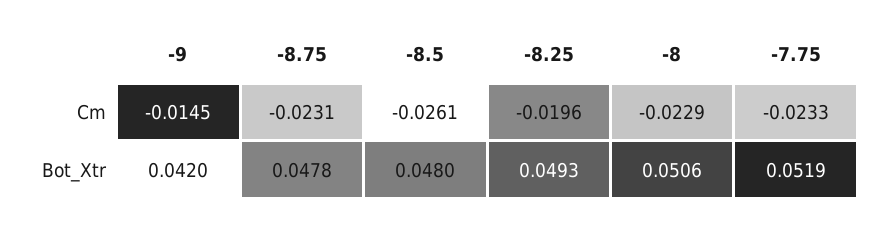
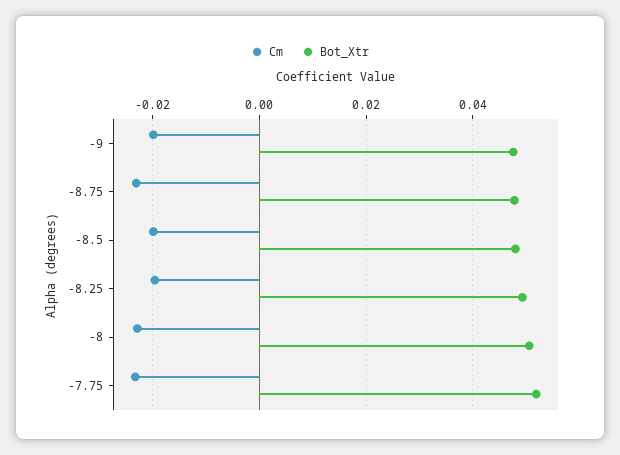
  {
    "Cm": {
-     "-9": -0.0145,
+     "-9": -0.02,
      "-8.75": -0.0231,
-     "-8.5": -0.0261,
+     "-8.5": -0.02,
      "-8.25": -0.0196,
      "-8": -0.0229,
      "-7.75": -0.0233
    },
    "Bot_Xtr": {
-     "-9": 0.042,
+     "-9": 0.048,
      "-8.75": 0.0478,
      "-8.5": 0.048,
      "-8.25": 0.0493,
      "-8": 0.0506,
      "-7.75": 0.0519
    }
  }

